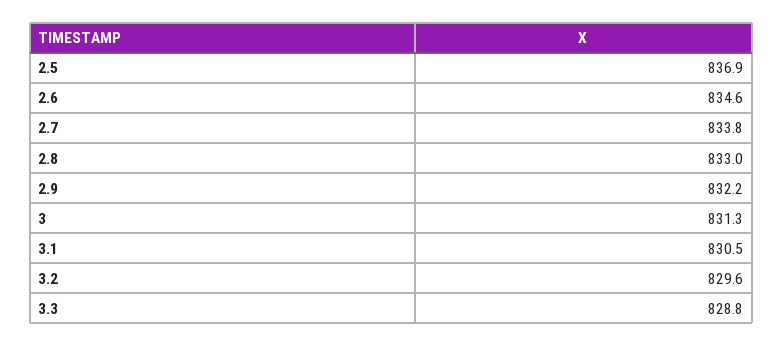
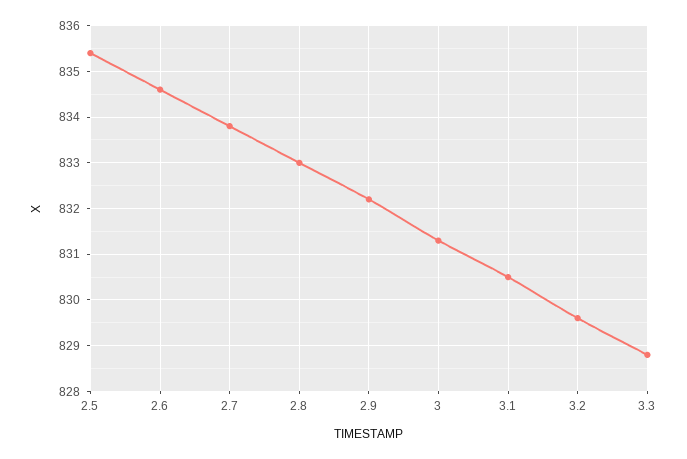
  {
-   "2.5": 836.9,
+   "2.5": 835.5,
    "2.6": 834.6,
    "2.7": 833.8,
    "2.8": 833,
    "2.9": 832.2,
    "3": 831.3,
    "3.1": 830.5,
    "3.2": 829.6,
    "3.3": 828.8
  }

